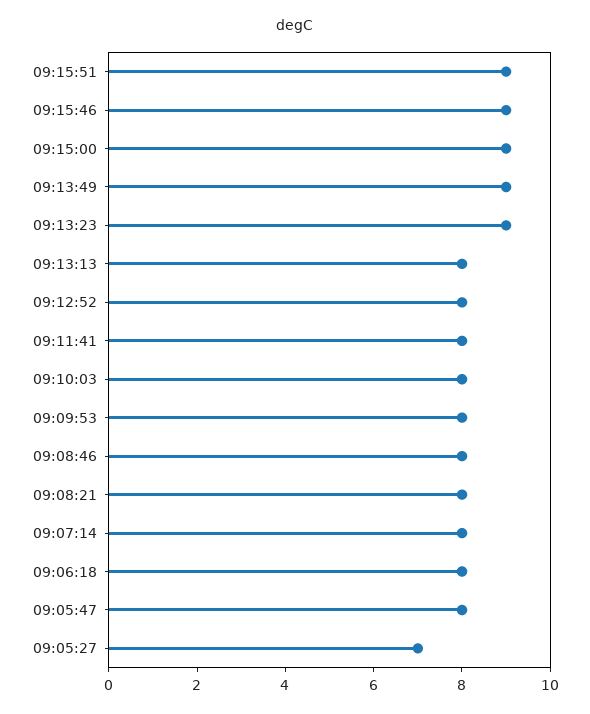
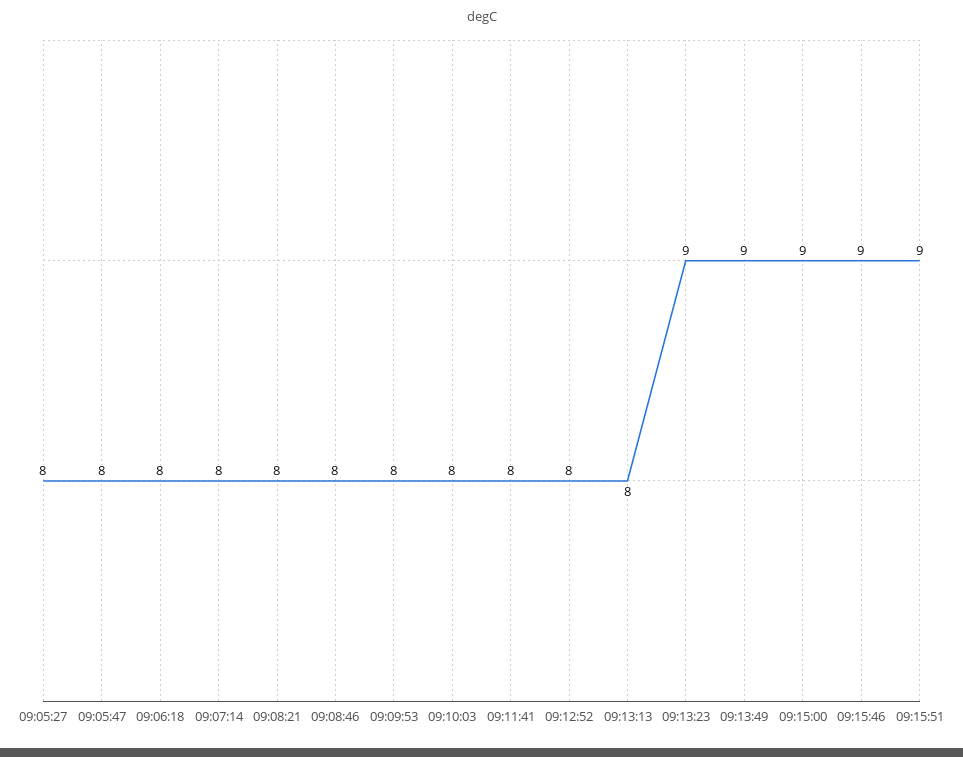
  {
    "09:15:51": 9,
    "09:15:46": 9,
    "09:15:00": 9,
    "09:13:49": 9,
    "09:13:23": 9,
    "09:13:13": 8,
    "09:12:52": 8,
    "09:11:41": 8,
    "09:10:03": 8,
    "09:09:53": 8,
    "09:08:46": 8,
    "09:08:21": 8,
    "09:07:14": 8,
    "09:06:18": 8,
    "09:05:47": 8,
-   "09:05:27": 7
+   "09:05:27": 8
  }

